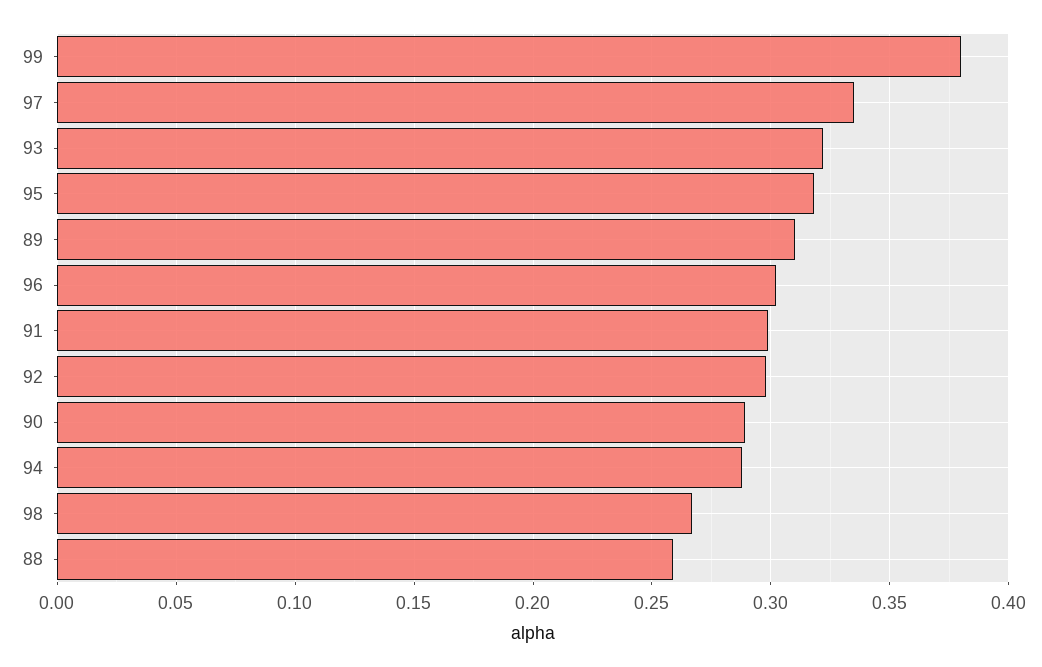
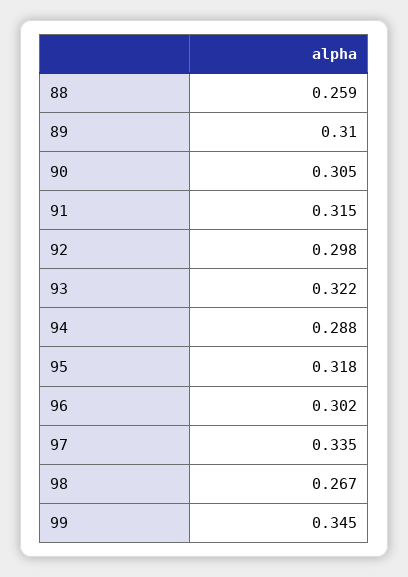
  {
-   "99": 0.38,
+   "99": 0.345,
    "97": 0.335,
    "93": 0.322,
    "95": 0.318,
    "89": 0.31,
    "96": 0.302,
-   "91": 0.3,
+   "91": 0.315,
    "92": 0.298,
-   "90": 0.29,
+   "90": 0.305,
    "94": 0.288,
    "98": 0.267,
    "88": 0.259
  }

